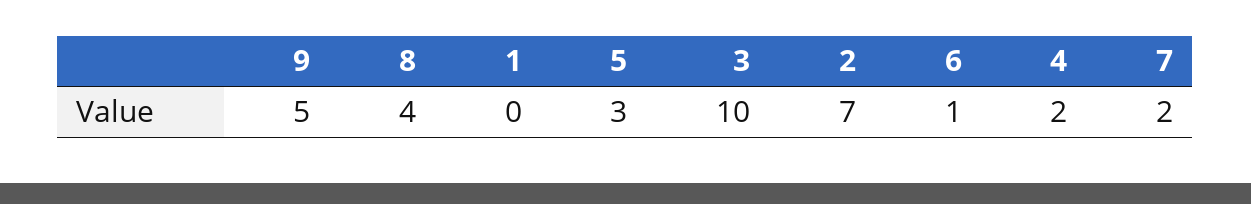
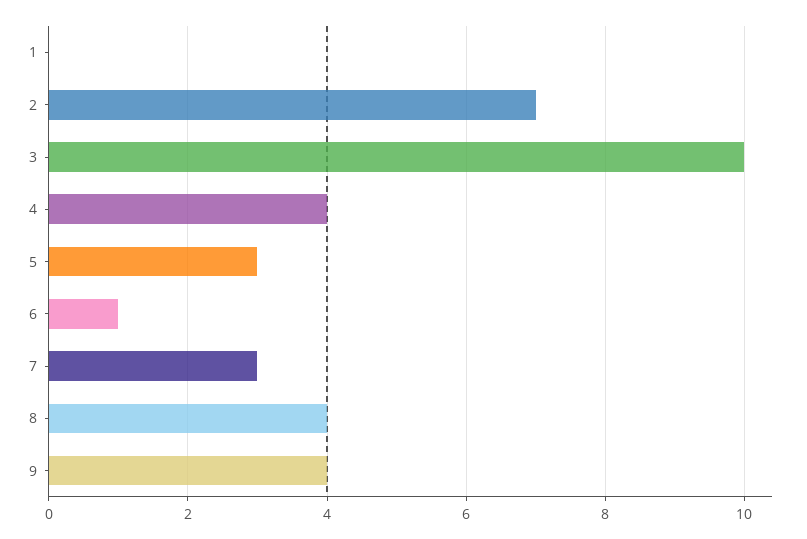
  {
-   "9": 5,
+   "9": 4,
    "8": 4,
    "1": 0,
    "5": 3,
    "3": 10,
    "2": 7,
    "6": 1,
-   "4": 2,
+   "4": 4,
-   "7": 2
+   "7": 3
  }

